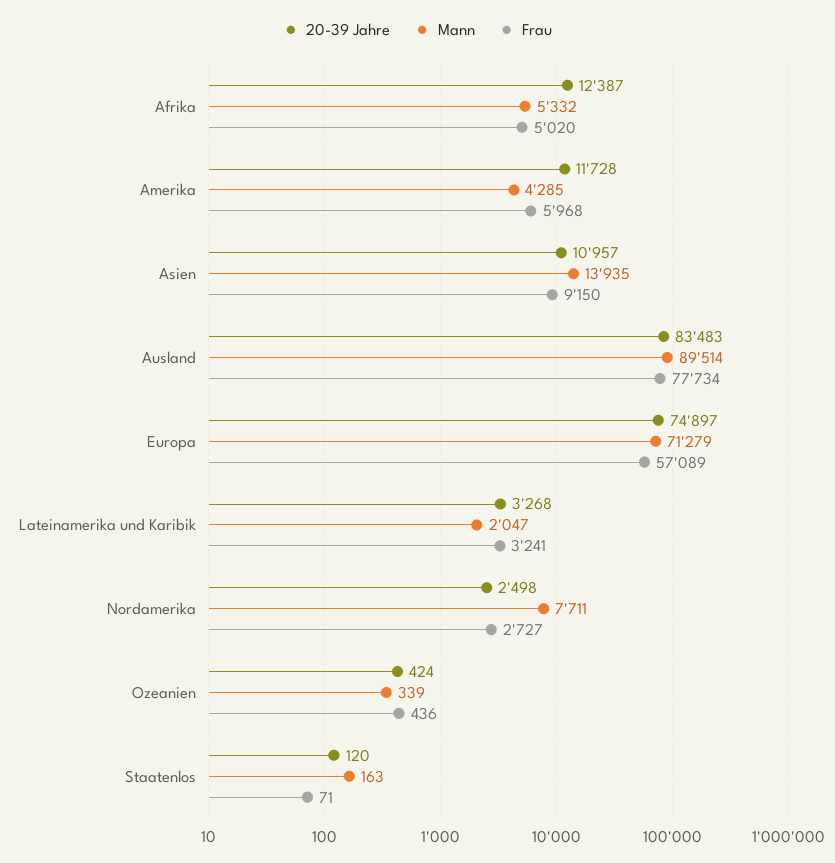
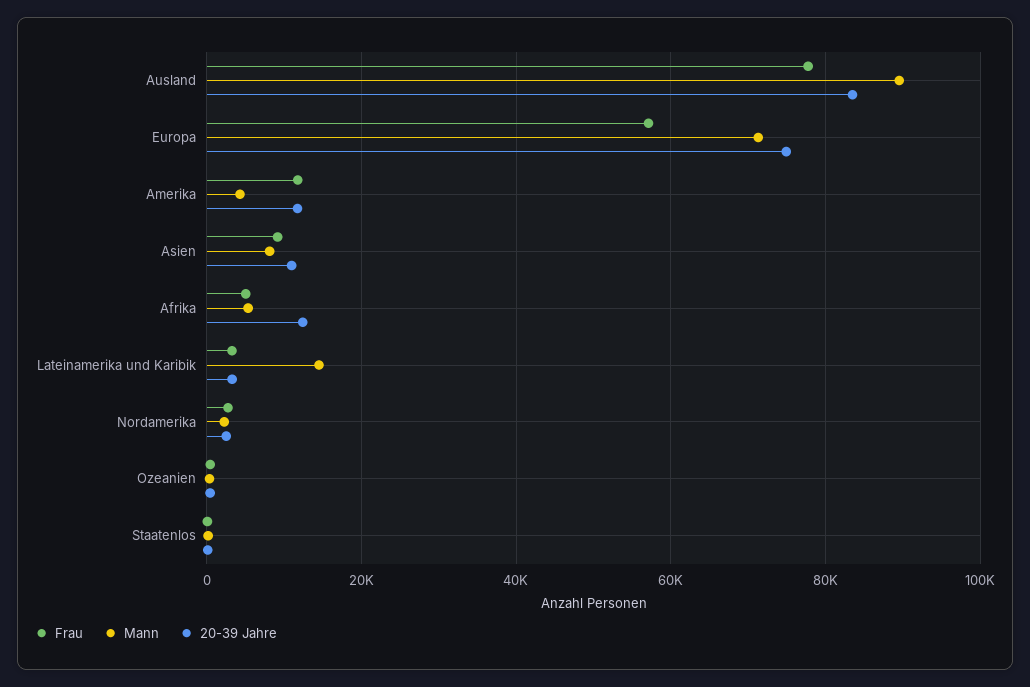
  {
    "20-39 Jahre": {
      "Afrika": 12387,
      "Amerika": 11728,
      "Asien": 10957,
      "Ausland": 83483,
      "Europa": 74897,
      "Lateinamerika und Karibik": 3268,
      "Nordamerika": 2498,
      "Ozeanien": 424,
      "Staatenlos": 120
    },
    "Mann": {
      "Afrika": 5332,
      "Amerika": 4285,
-     "Asien": 13935,
+     "Asien": 8000,
      "Ausland": 89514,
      "Europa": 71279,
-     "Lateinamerika und Karibik": 2047,
+     "Lateinamerika und Karibik": 14000,
-     "Nordamerika": 7711,
+     "Nordamerika": 2000,
      "Ozeanien": 339,
      "Staatenlos": 163
    },
    "Frau": {
      "Afrika": 5020,
-     "Amerika": 5968,
+     "Amerika": 12000,
      "Asien": 9150,
      "Ausland": 77734,
      "Europa": 57089,
      "Lateinamerika und Karibik": 3241,
      "Nordamerika": 2727,
      "Ozeanien": 436,
      "Staatenlos": 71
    }
  }

